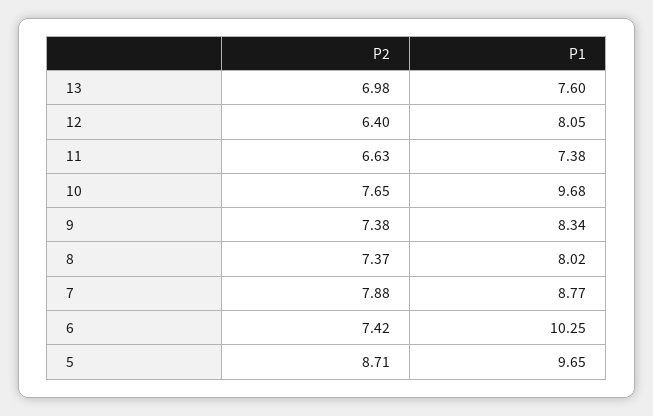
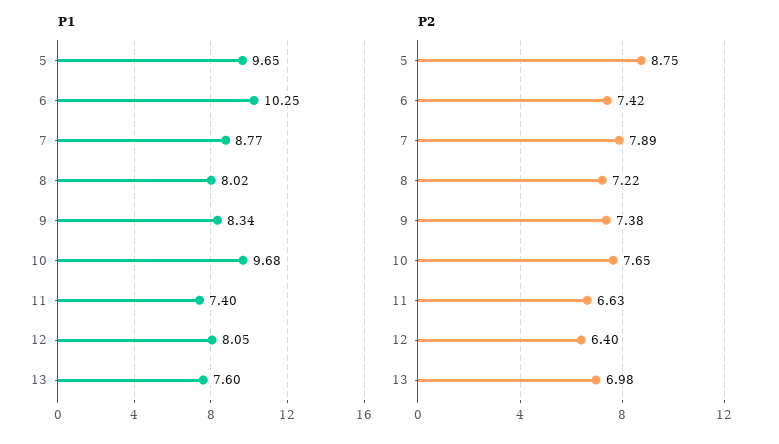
  {
    "P2": {
      "13": 6.98,
      "12": 6.4,
      "11": 6.63,
      "10": 7.65,
      "9": 7.38,
-     "8": 7.37,
+     "8": 7.22,
-     "7": 7.88,
+     "7": 7.89,
      "6": 7.42,
-     "5": 8.71
+     "5": 8.75
    },
    "P1": {
      "13": 7.6,
      "12": 8.05,
-     "11": 7.38,
+     "11": 7.4,
      "10": 9.68,
      "9": 8.34,
      "8": 8.02,
      "7": 8.77,
      "6": 10.25,
      "5": 9.65
    }
  }

